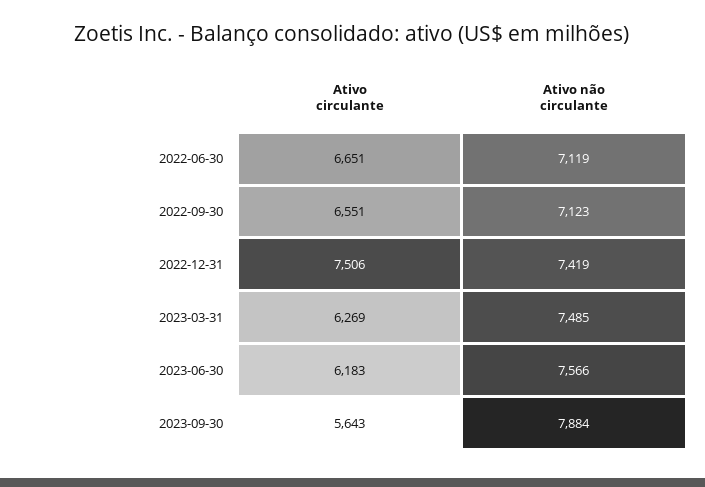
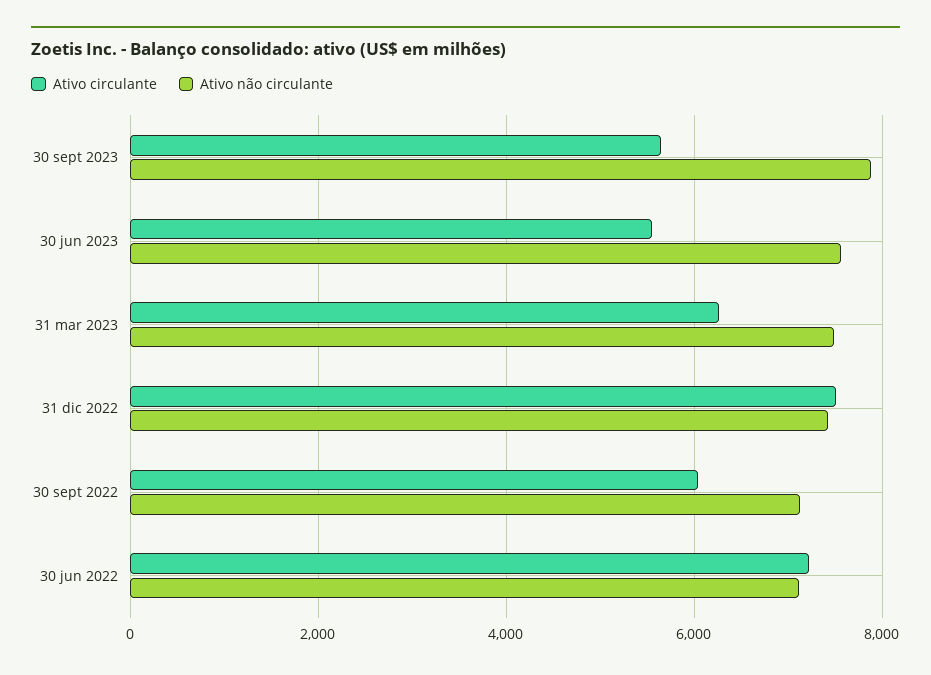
  {
    "Ativo circulante": {
-     "2022-06-30": 6651,
+     "2022-06-30": 7200,
-     "2022-09-30": 6551,
+     "2022-09-30": 6000,
      "2022-12-31": 7506,
      "2023-03-31": 6269,
-     "2023-06-30": 6183,
+     "2023-06-30": 5600,
      "2023-09-30": 5643
    },
    "Ativo não circulante": {
      "2022-06-30": 7119,
      "2022-09-30": 7123,
      "2022-12-31": 7419,
      "2023-03-31": 7485,
      "2023-06-30": 7566,
      "2023-09-30": 7884
    }
  }

